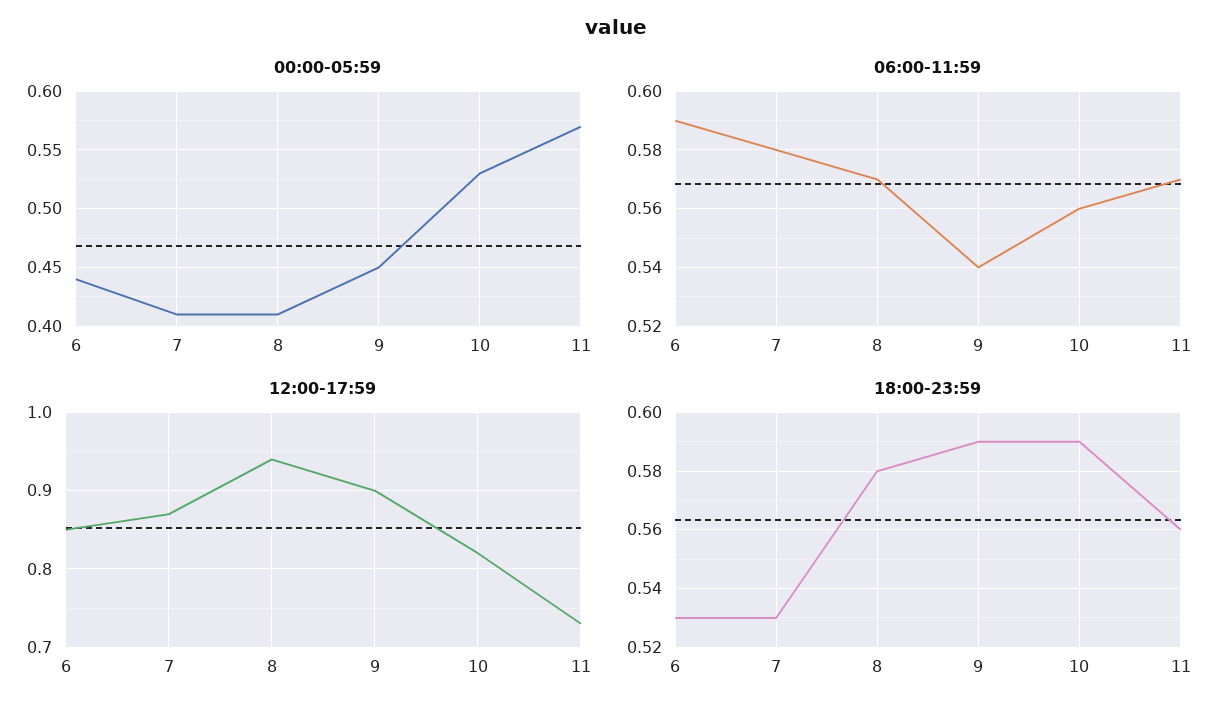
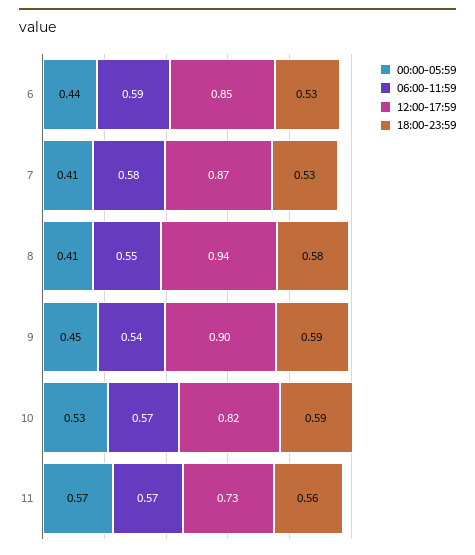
  {
    "00:00-05:59": {
      "6": 0.44,
      "7": 0.41,
      "8": 0.41,
      "9": 0.45,
      "10": 0.53,
      "11": 0.57
    },
    "06:00-11:59": {
      "6": 0.59,
      "7": 0.58,
-     "8": 0.57,
+     "8": 0.55,
      "9": 0.54,
-     "10": 0.56,
+     "10": 0.57,
      "11": 0.57
    },
    "12:00-17:59": {
      "6": 0.85,
      "7": 0.87,
      "8": 0.94,
      "9": 0.9,
      "10": 0.82,
      "11": 0.73
    },
    "18:00-23:59": {
      "6": 0.53,
      "7": 0.53,
      "8": 0.58,
      "9": 0.59,
      "10": 0.59,
      "11": 0.56
    }
  }

